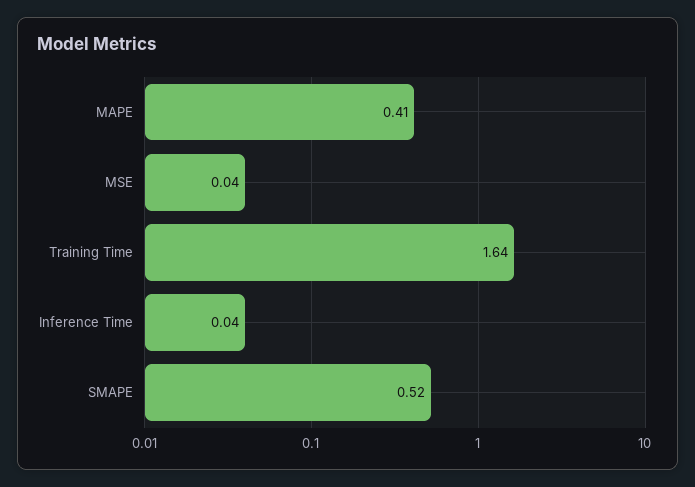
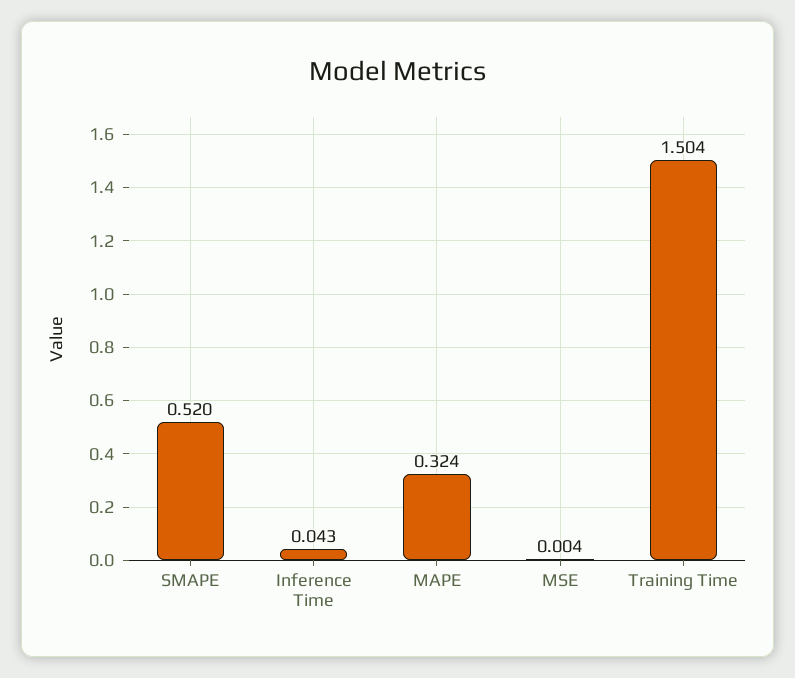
  {
-   "MAPE": 0.41,
+   "MAPE": 0.324,
-   "MSE": 0.04,
+   "MSE": 0.004,
-   "Training Time": 1.64,
+   "Training Time": 1.504,
    "Inference Time": 0.043,
    "SMAPE": 0.52
  }

